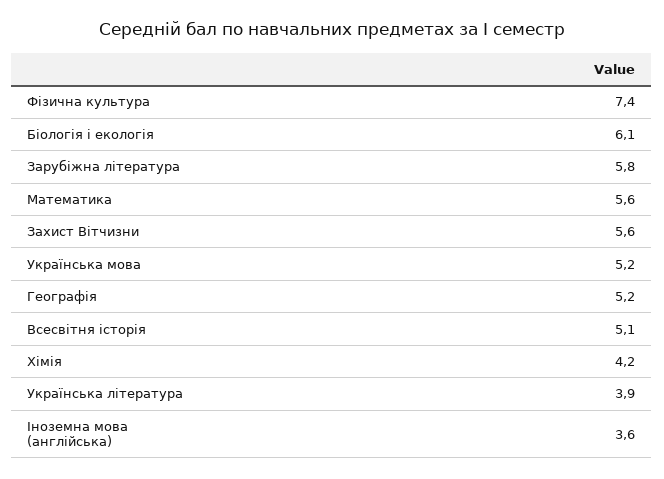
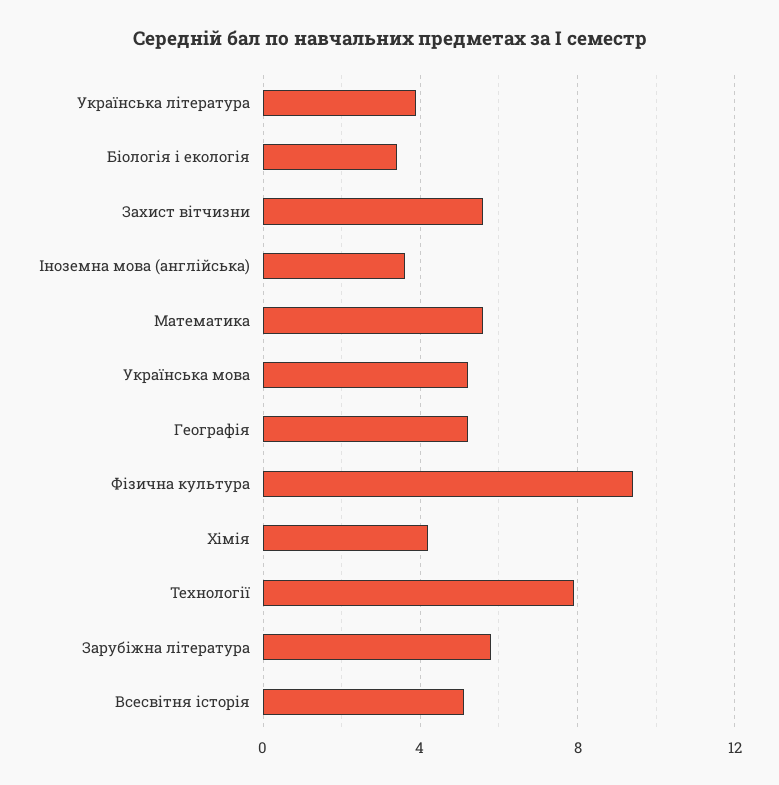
  {
-   "Фізична культура": 7.4,
+   "Фізична культура": 9.5,
-   "Біологія і екологія": 6.1,
+   "Біологія і екологія": 3.5,
    "Зарубіжна література": 5.8,
    "Математика": 5.6,
    "Захист Вітчизни": 5.6,
    "Українська мова": 5.2,
    "Географія": 5.2,
    "Всесвітня історія": 5.1,
    "Хімія": 4.2,
    "Українська література": 3.9,
-   "Іноземна мова (англійська)": 3.6
+   "Іноземна мова (англійська)": 3.6,
+   "Технології": 8
  }

